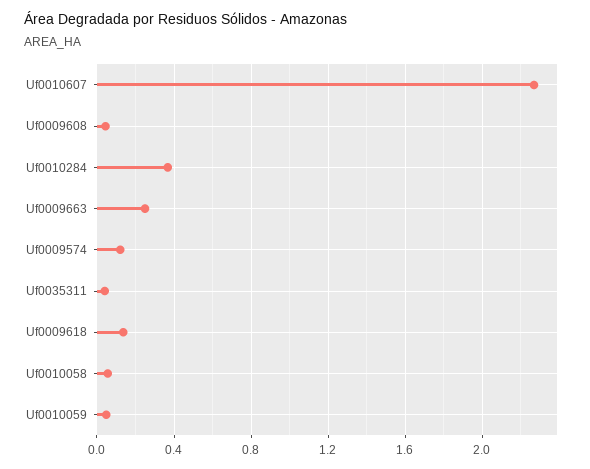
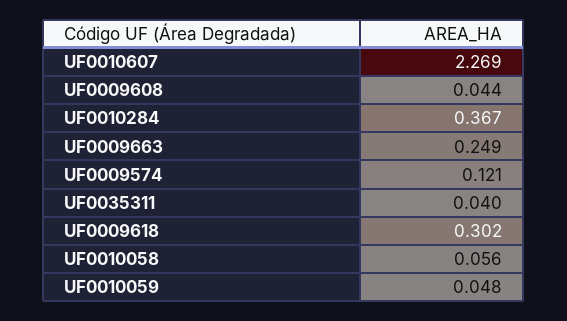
  {
    "Uf0010607": 2.269,
    "Uf0009608": 0.044,
    "Uf0010284": 0.367,
    "Uf0009663": 0.249,
    "Uf0009574": 0.121,
    "Uf0035311": 0.04,
-   "Uf0009618": 0.15,
+   "Uf0009618": 0.302,
    "Uf0010058": 0.056,
    "Uf0010059": 0.048
  }

